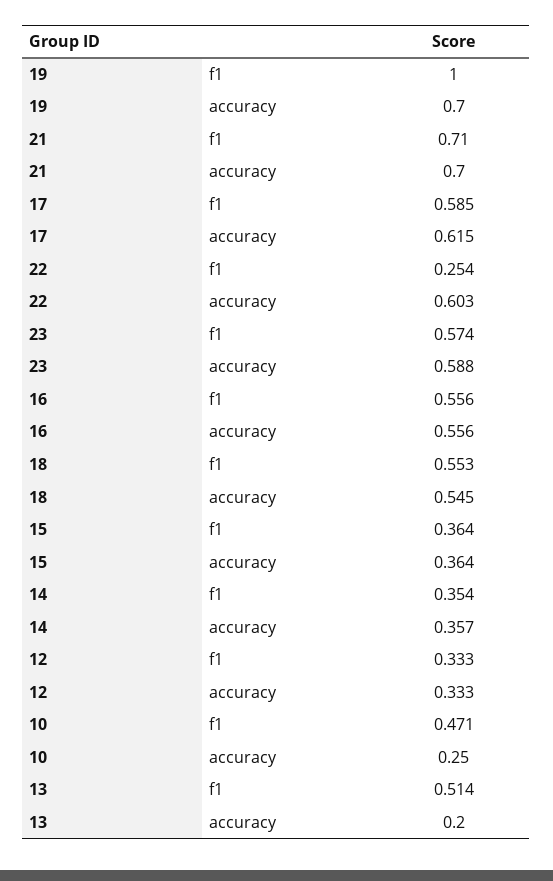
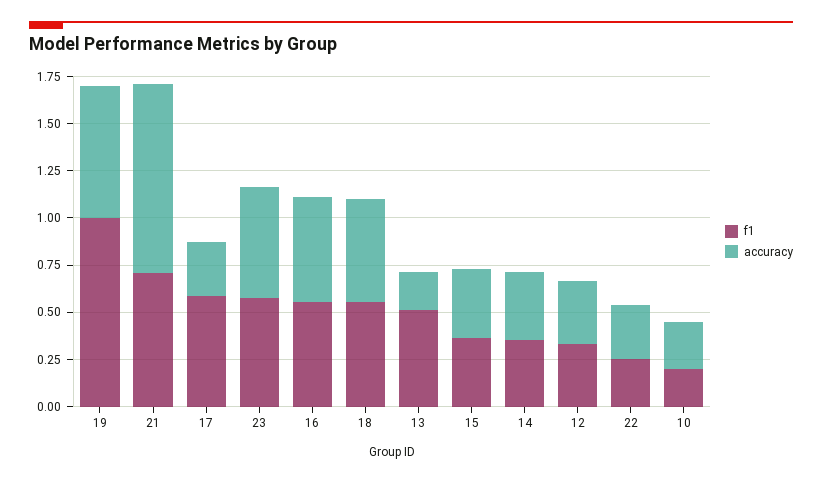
  {
    "f1": {
      "19": 1,
      "21": 0.71,
      "17": 0.585,
      "22": 0.254,
      "23": 0.574,
      "16": 0.556,
      "18": 0.553,
      "15": 0.364,
      "14": 0.354,
      "12": 0.333,
-     "10": 0.471,
+     "10": 0.2,
      "13": 0.514
    },
    "accuracy": {
      "19": 0.7,
-     "21": 0.7,
+     "21": 1,
-     "17": 0.615,
+     "17": 0.3,
-     "22": 0.603,
+     "22": 0.3,
      "23": 0.588,
      "16": 0.556,
      "18": 0.545,
      "15": 0.364,
      "14": 0.357,
      "12": 0.333,
      "10": 0.25,
      "13": 0.2
    }
  }

